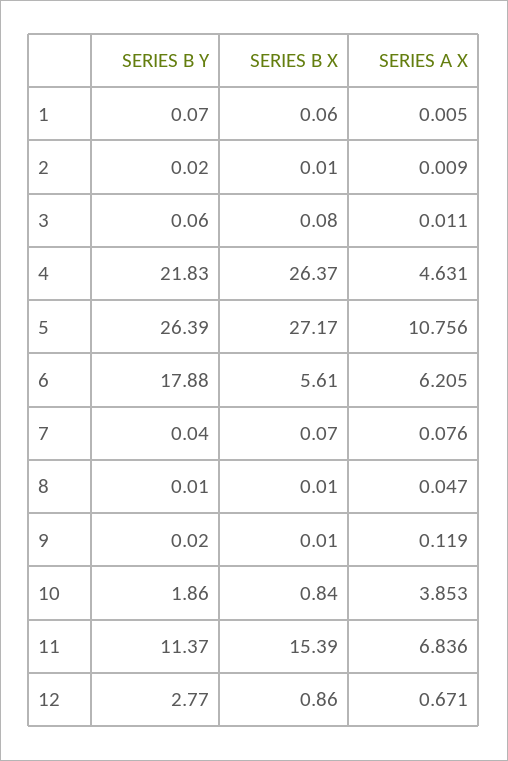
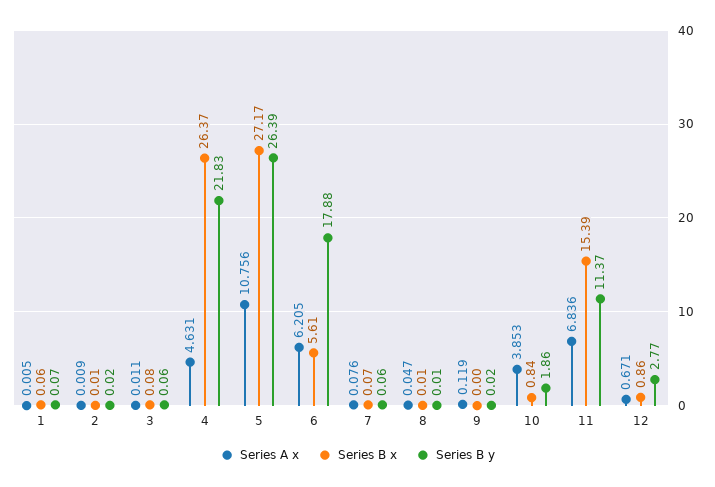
  {
    "SERIES B Y": {
      "1": 0.07,
      "2": 0.02,
      "3": 0.06,
      "4": 21.83,
      "5": 26.39,
      "6": 17.88,
-     "7": 0.04,
+     "7": 0.06,
      "8": 0.01,
      "9": 0.02,
      "10": 1.86,
      "11": 11.37,
      "12": 2.77
    },
    "SERIES B X": {
      "1": 0.06,
      "2": 0.01,
      "3": 0.08,
      "4": 26.37,
      "5": 27.17,
      "6": 5.61,
      "7": 0.07,
      "8": 0.01,
-     "9": 0.01,
+     "9": 0,
      "10": 0.84,
      "11": 15.39,
      "12": 0.86
    },
    "SERIES A X": {
      "1": 0.005,
      "2": 0.009,
      "3": 0.011,
      "4": 4.631,
      "5": 10.756,
      "6": 6.205,
      "7": 0.076,
      "8": 0.047,
      "9": 0.119,
      "10": 3.853,
      "11": 6.836,
      "12": 0.671
    }
  }

